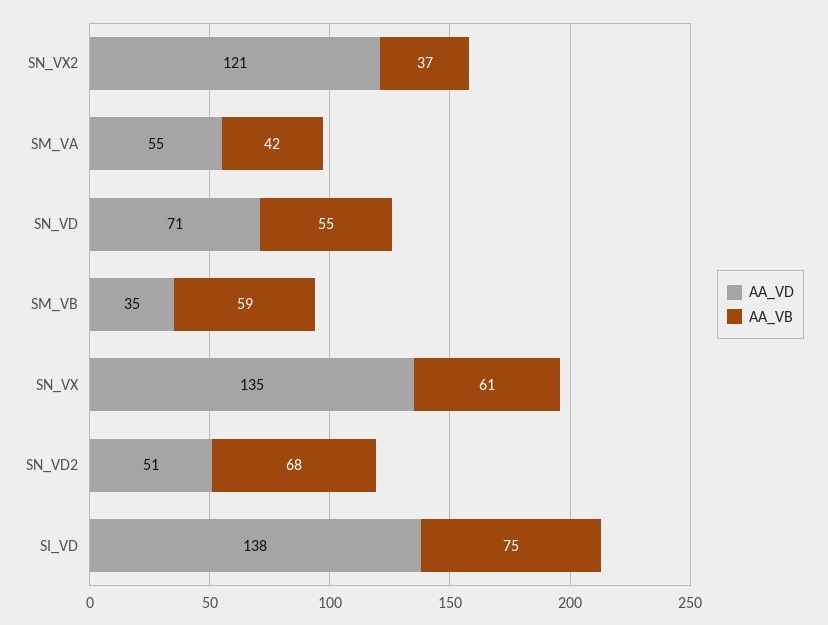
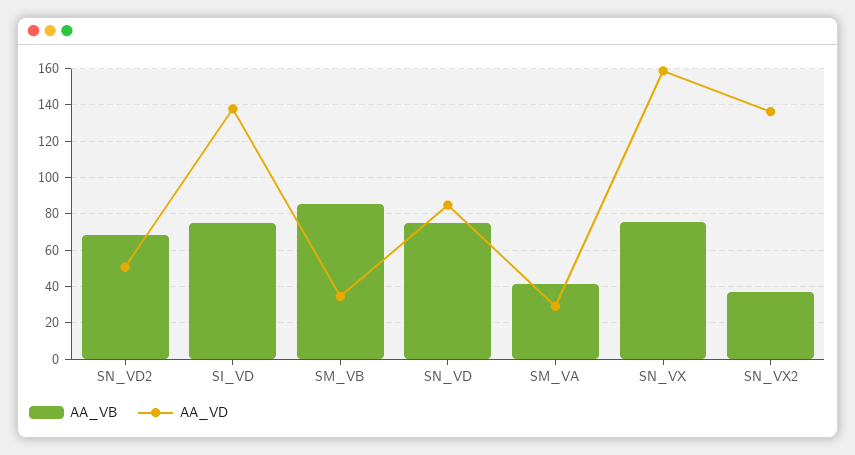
  {
    "AA_VD": {
-     "SN_VX2": 121,
+     "SN_VX2": 135,
-     "SM_VA": 55,
+     "SM_VA": 30,
-     "SN_VD": 71,
+     "SN_VD": 85,
      "SM_VB": 35,
-     "SN_VX": 135,
+     "SN_VX": 160,
      "SN_VD2": 51,
      "SI_VD": 138
    },
    "AA_VB": {
      "SN_VX2": 37,
      "SM_VA": 42,
-     "SN_VD": 55,
+     "SN_VD": 75,
-     "SM_VB": 59,
+     "SM_VB": 85,
-     "SN_VX": 61,
+     "SN_VX": 75,
      "SN_VD2": 68,
      "SI_VD": 75
    }
  }

